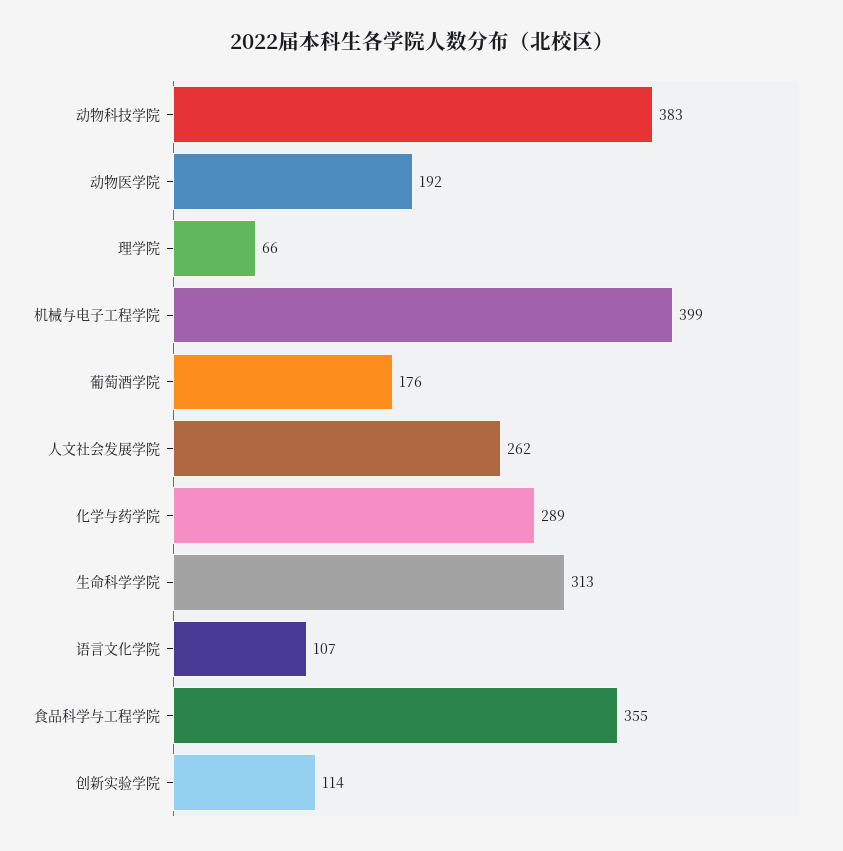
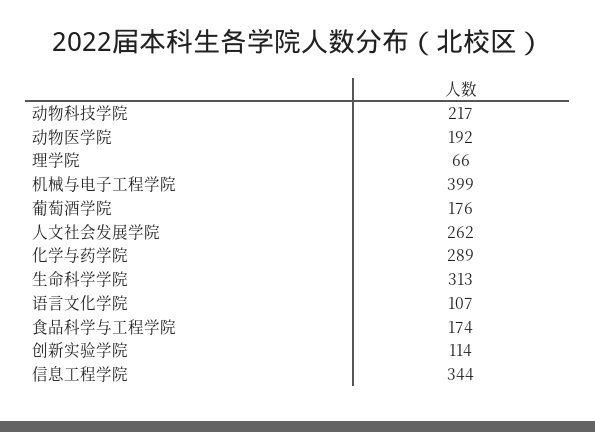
  {
-   "动物科技学院": 383,
+   "动物科技学院": 217,
    "动物医学院": 192,
    "理学院": 66,
    "机械与电子工程学院": 399,
    "葡萄酒学院": 176,
    "人文社会发展学院": 262,
    "化学与药学院": 289,
    "生命科学学院": 313,
    "语言文化学院": 107,
-   "食品科学与工程学院": 355,
+   "食品科学与工程学院": 174,
-   "创新实验学院": 114
+   "创新实验学院": 114,
+   "信息工程学院": 344
  }

